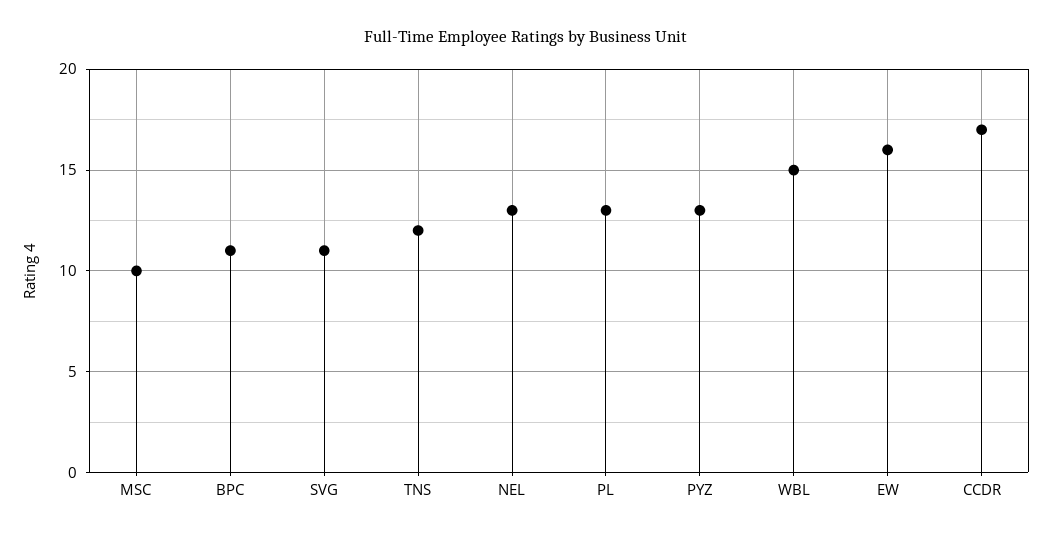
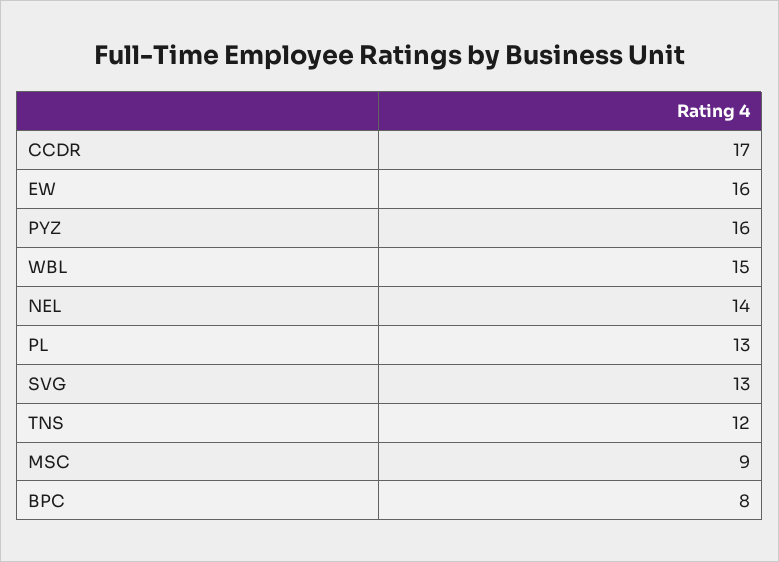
  {
-   "MSC": 10,
+   "MSC": 9,
-   "BPC": 11,
+   "BPC": 8,
-   "SVG": 11,
+   "SVG": 13,
    "TNS": 12,
-   "NEL": 13,
+   "NEL": 14,
    "PL": 13,
-   "PYZ": 13,
+   "PYZ": 16,
    "WBL": 15,
    "EW": 16,
    "CCDR": 17
  }

